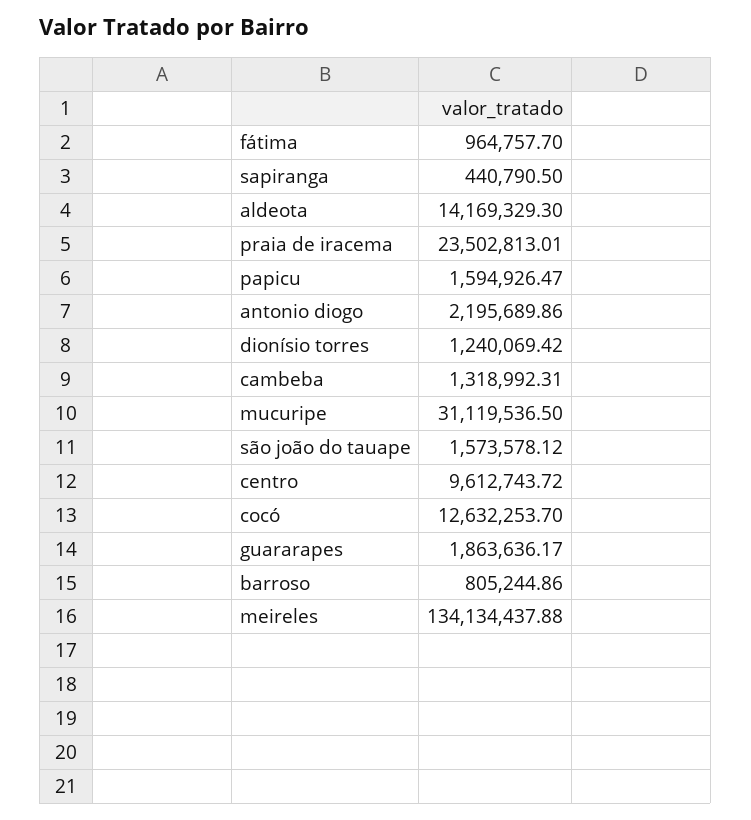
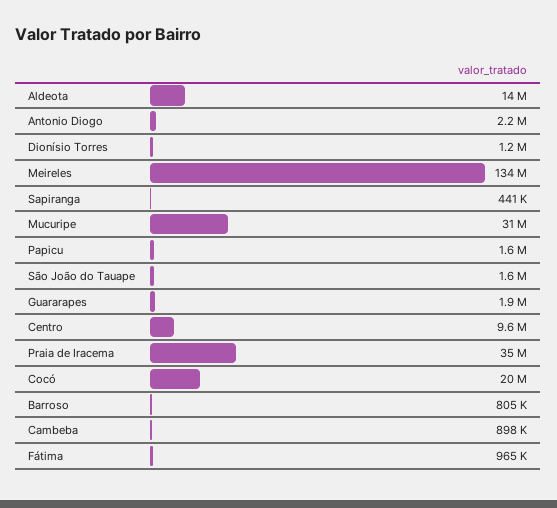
  {
    "fátima": 964757.7,
    "sapiranga": 440790.5,
    "aldeota": 14169329.3,
-   "praia de iracema": 23502813.01,
+   "praia de iracema": 35000000,
    "papicu": 1594926.47,
    "antonio diogo": 2195689.86,
    "dionísio torres": 1240069.42,
-   "cambeba": 1318992.31,
+   "cambeba": 898000,
    "mucuripe": 31119536.5,
    "são joão do tauape": 1573578.12,
    "centro": 9612743.72,
-   "cocó": 12632253.7,
+   "cocó": 20000000,
    "guararapes": 1863636.17,
    "barroso": 805244.86,
    "meireles": 134134437.88
  }

